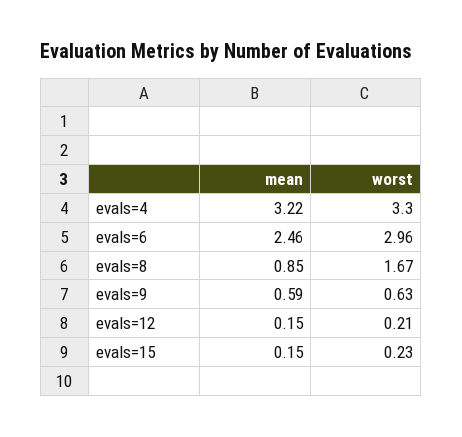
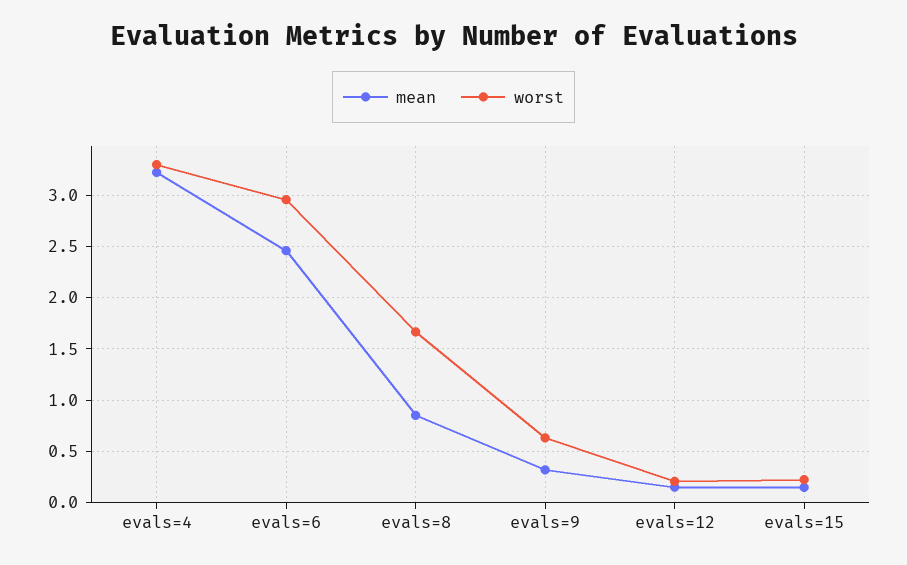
  {
    "mean": {
      "evals=4": 3.22,
      "evals=6": 2.46,
      "evals=8": 0.85,
-     "evals=9": 0.59,
+     "evals=9": 0.3,
      "evals=12": 0.15,
      "evals=15": 0.15
    },
    "worst": {
      "evals=4": 3.3,
      "evals=6": 2.96,
      "evals=8": 1.67,
      "evals=9": 0.63,
      "evals=12": 0.21,
      "evals=15": 0.23
    }
  }

